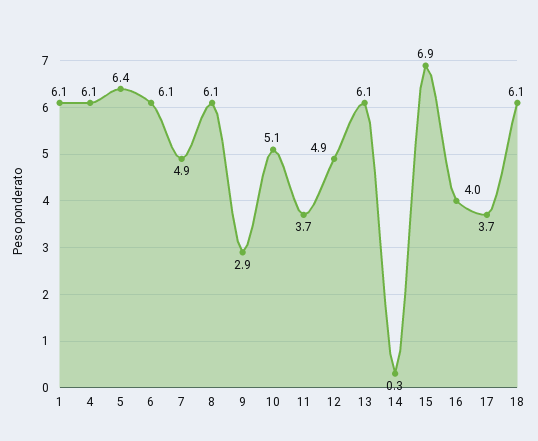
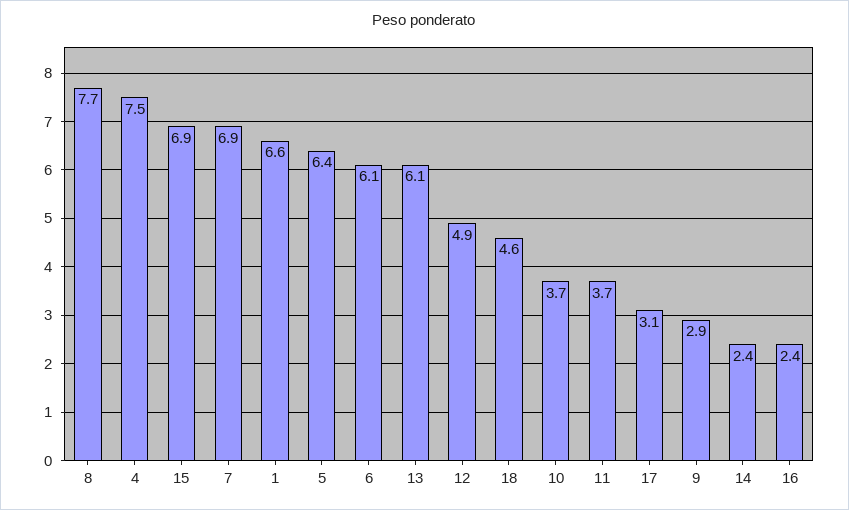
  {
-   "1": 6.1,
+   "1": 6.6,
-   "4": 6.1,
+   "4": 7.5,
    "5": 6.4,
    "6": 6.1,
-   "7": 4.9,
+   "7": 6.9,
-   "8": 6.1,
+   "8": 7.7,
    "9": 2.9,
-   "10": 5.1,
+   "10": 3.7,
    "11": 3.7,
    "12": 4.9,
    "13": 6.1,
-   "14": 0.3,
+   "14": 2.4,
    "15": 6.9,
-   "16": 4,
+   "16": 2.4,
-   "17": 3.7,
+   "17": 3.1,
-   "18": 6.1
+   "18": 4.6
  }

